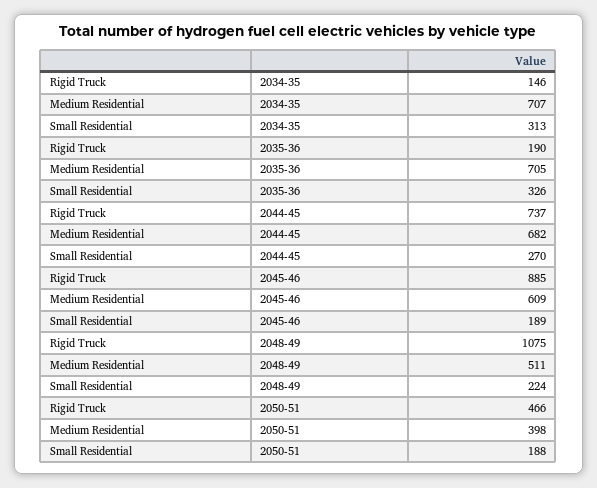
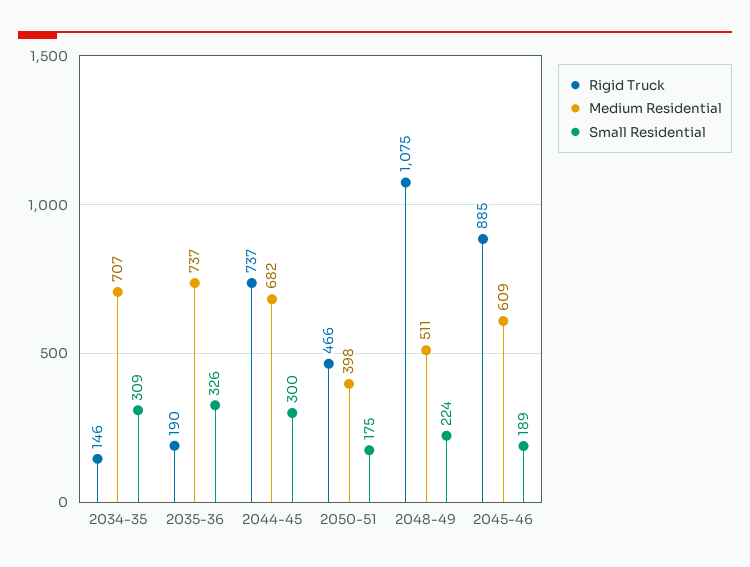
  {
    "Rigid Truck": {
      "2034-35": 146,
      "2035-36": 190,
      "2044-45": 737,
      "2045-46": 885,
      "2048-49": 1075,
      "2050-51": 466
    },
    "Medium Residential": {
      "2034-35": 707,
-     "2035-36": 705,
+     "2035-36": 737,
      "2044-45": 682,
      "2045-46": 609,
      "2048-49": 511,
      "2050-51": 398
    },
    "Small Residential": {
-     "2034-35": 313,
+     "2034-35": 309,
      "2035-36": 326,
-     "2044-45": 270,
+     "2044-45": 300,
      "2045-46": 189,
      "2048-49": 224,
-     "2050-51": 188
+     "2050-51": 175
    }
  }

